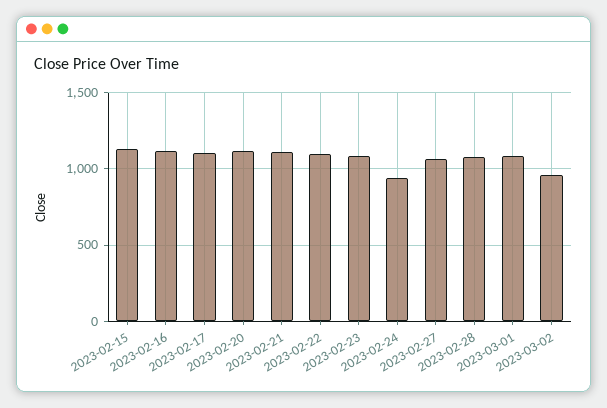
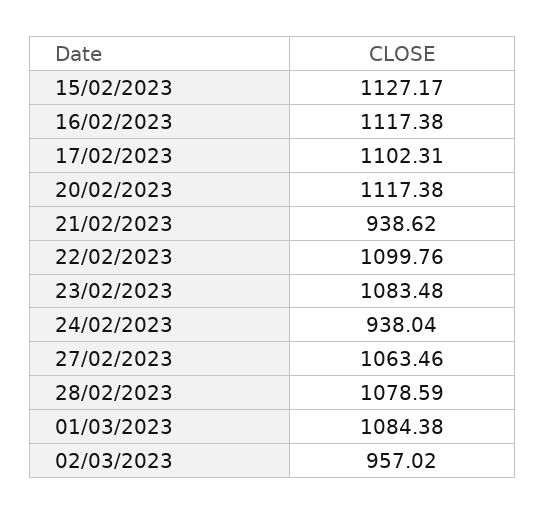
  {
    "2023-02-15": 1127.17,
    "2023-02-16": 1117.38,
    "2023-02-17": 1102.31,
    "2023-02-20": 1117.38,
-   "2023-02-21": 1100,
+   "2023-02-21": 938.62,
    "2023-02-22": 1099.76,
    "2023-02-23": 1083.48,
    "2023-02-24": 938.04,
    "2023-02-27": 1063.46,
    "2023-02-28": 1078.59,
    "2023-03-01": 1084.38,
    "2023-03-02": 957.02
  }

